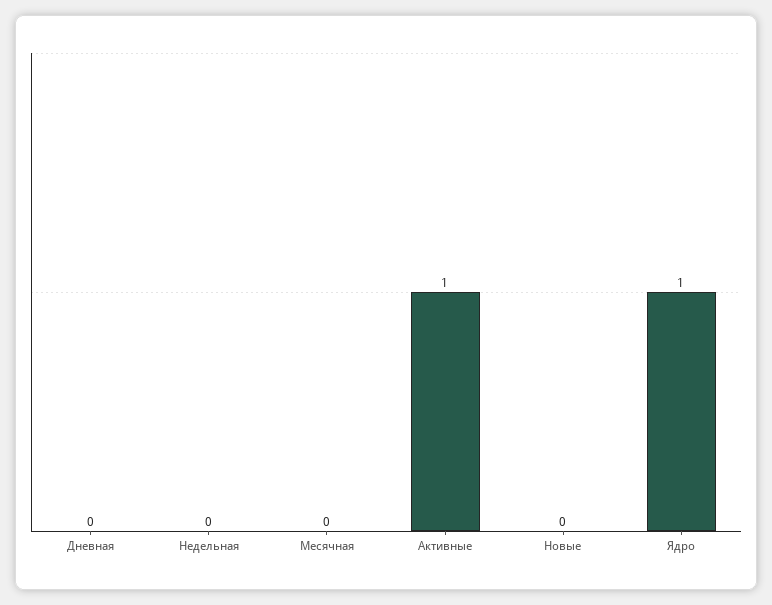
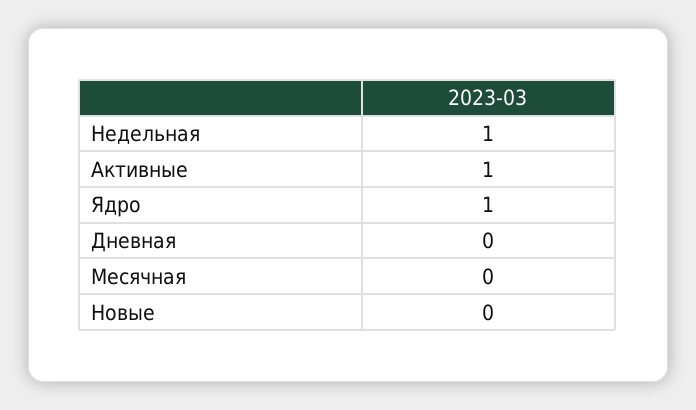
  {
    "Дневная": 0,
-   "Недельная": 0,
+   "Недельная": 1,
    "Месячная": 0,
    "Активные": 1,
    "Новые": 0,
    "Ядро": 1
  }

